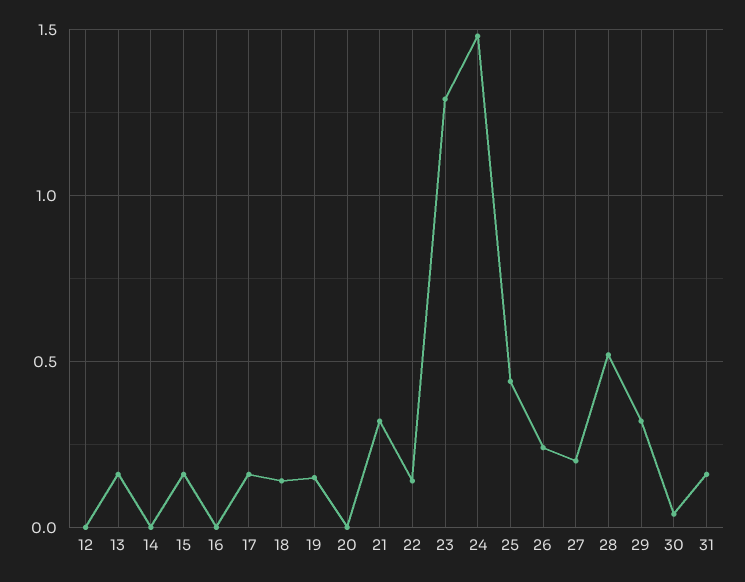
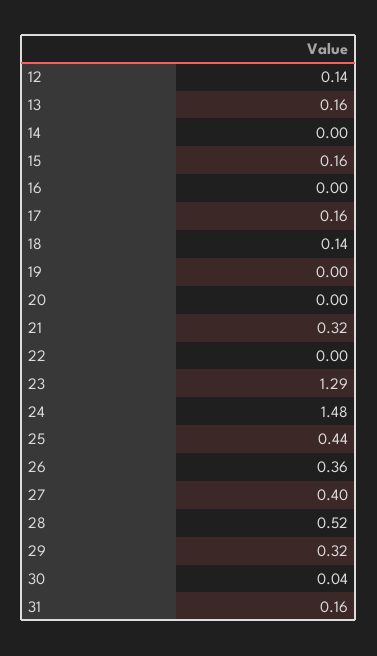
  {
-   "12": 0,
+   "12": 0.14,
    "13": 0.16,
    "14": 0,
    "15": 0.16,
    "16": 0,
    "17": 0.16,
    "18": 0.14,
-   "19": 0.15,
+   "19": 0,
    "20": 0,
    "21": 0.32,
-   "22": 0.15,
+   "22": 0,
    "23": 1.29,
    "24": 1.48,
    "25": 0.44,
-   "26": 0.25,
+   "26": 0.36,
-   "27": 0.2,
+   "27": 0.4,
    "28": 0.52,
    "29": 0.32,
    "30": 0.04,
    "31": 0.16
  }

